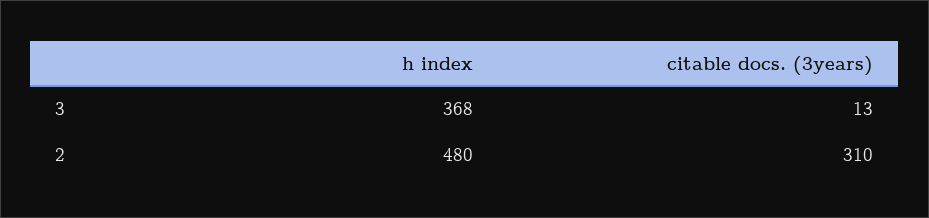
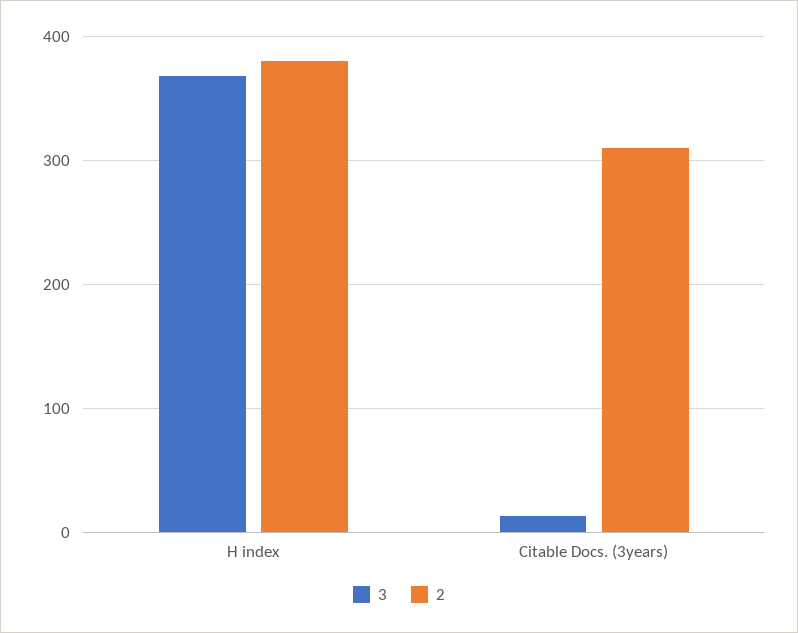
  {
    "3": {
      "h index": 368,
      "citable docs. (3years)": 13
    },
    "2": {
-     "h index": 480,
+     "h index": 380,
      "citable docs. (3years)": 310
    }
  }

